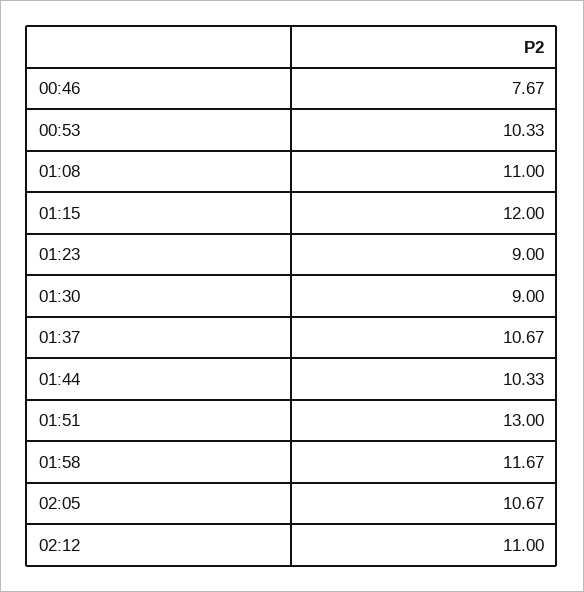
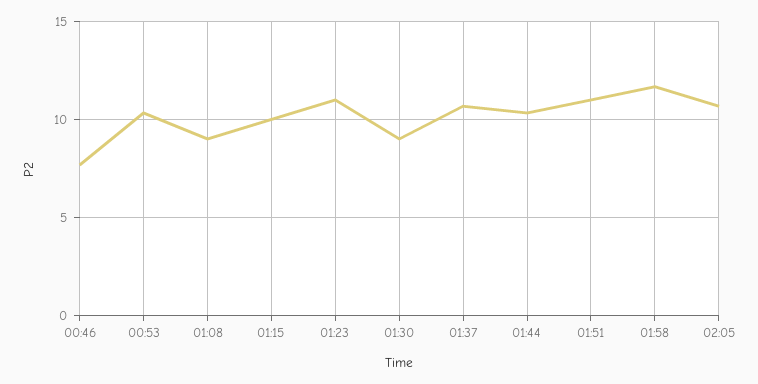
  {
    "00:46": 7.67,
    "00:53": 10.33,
-   "01:08": 11,
+   "01:08": 9,
-   "01:15": 12,
+   "01:15": 10,
-   "01:23": 9,
+   "01:23": 11,
    "01:30": 9,
    "01:37": 10.67,
    "01:44": 10.33,
-   "01:51": 13,
+   "01:51": 11,
    "01:58": 11.67,
-   "02:05": 10.67,
+   "02:05": 10.67
-   "02:12": 11
  }

